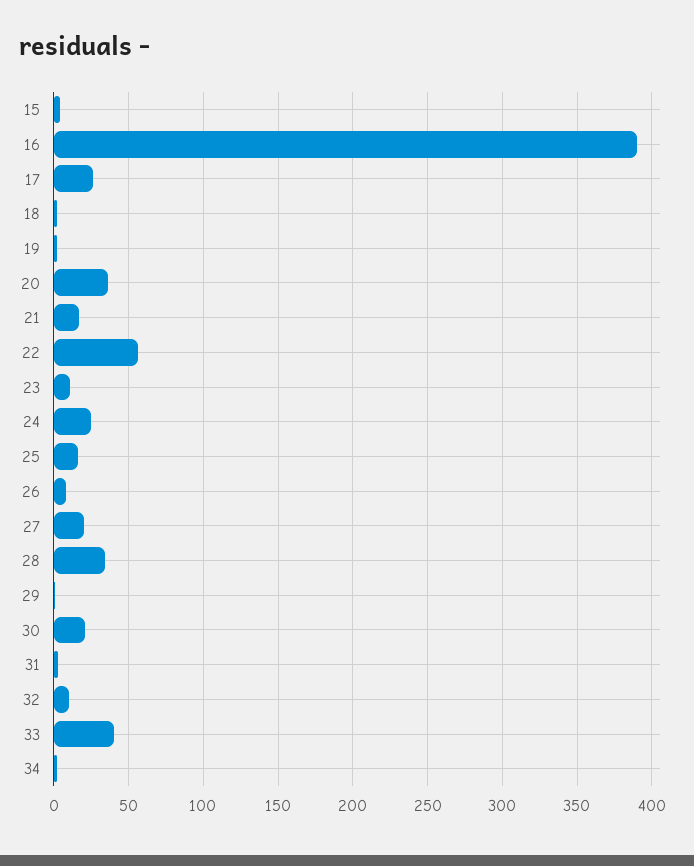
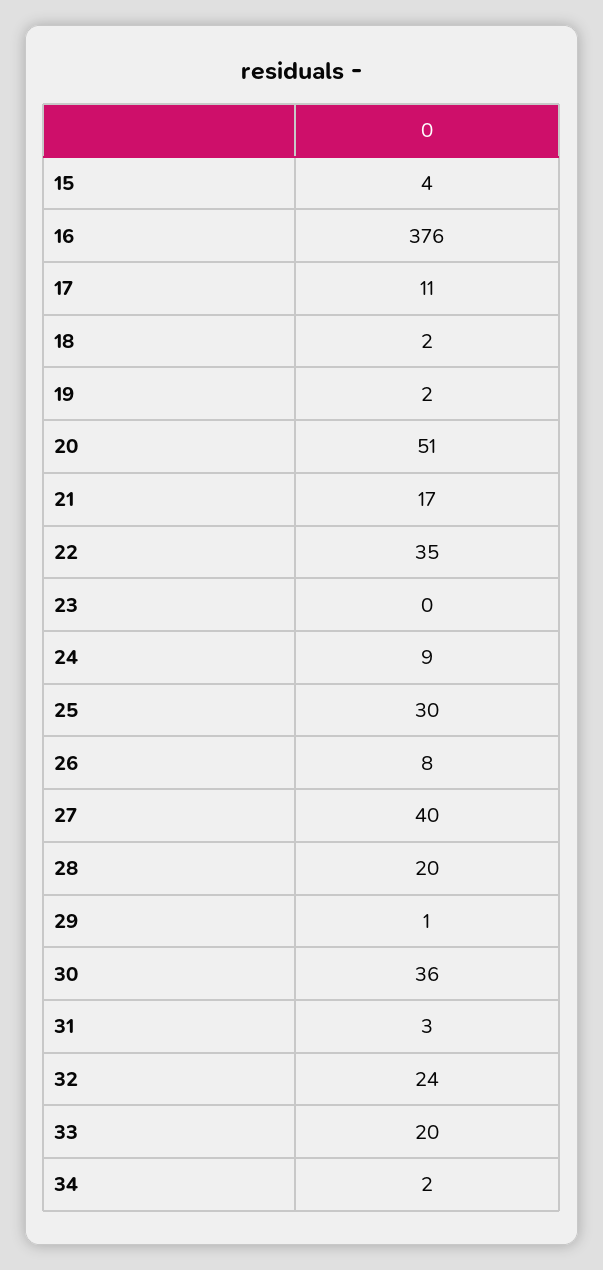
  {
    "15": 4,
-   "16": 390,
+   "16": 376,
-   "17": 25,
+   "17": 11,
    "18": 2,
    "19": 2,
-   "20": 35,
+   "20": 51,
    "21": 17,
-   "22": 55,
+   "22": 35,
-   "23": 10,
+   "23": 0,
-   "24": 25,
+   "24": 9,
-   "25": 15,
+   "25": 30,
    "26": 8,
-   "27": 20,
+   "27": 40,
-   "28": 35,
+   "28": 20,
    "29": 1,
-   "30": 20,
+   "30": 36,
    "31": 3,
-   "32": 10,
+   "32": 24,
-   "33": 40,
+   "33": 20,
    "34": 2
  }

